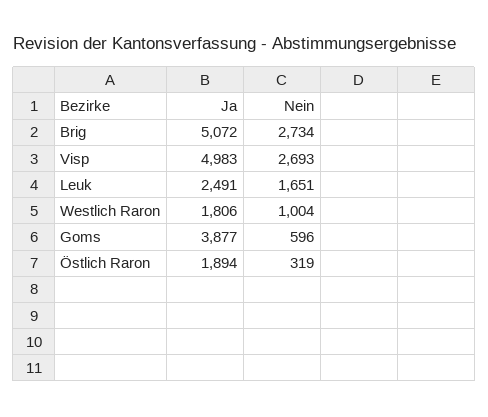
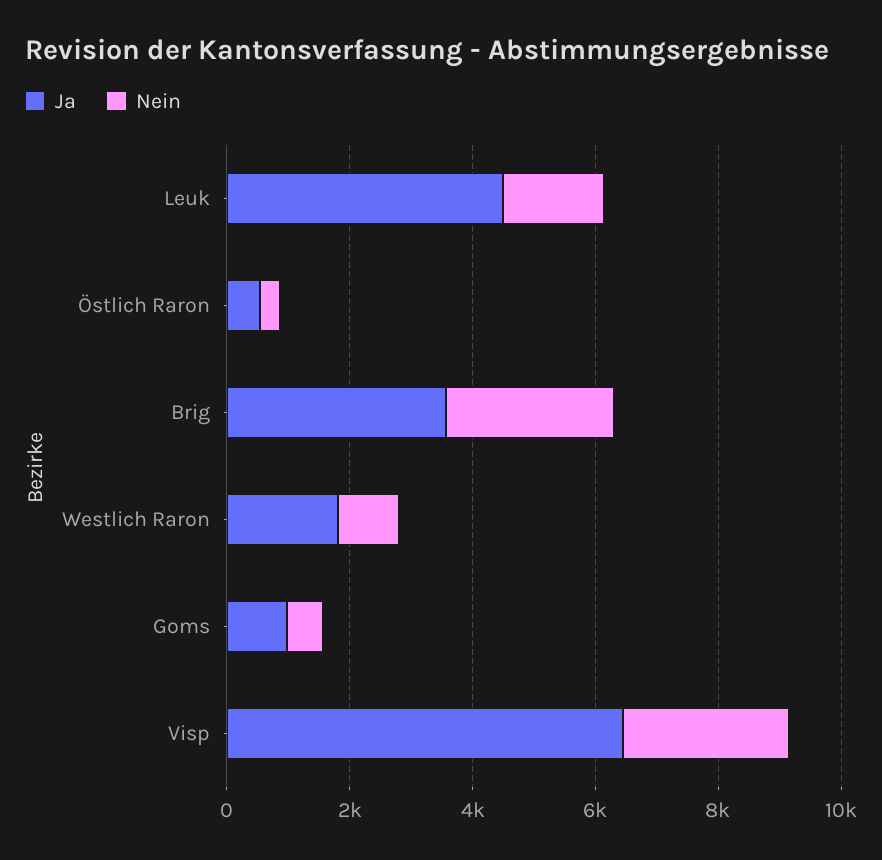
  {
    "Ja": {
-     "Brig": 5072,
+     "Brig": 3500,
-     "Visp": 4983,
+     "Visp": 6500,
-     "Leuk": 2491,
+     "Leuk": 4500,
      "Westlich Raron": 1806,
-     "Goms": 3877,
+     "Goms": 1000,
-     "Östlich Raron": 1894
+     "Östlich Raron": 500
    },
    "Nein": {
      "Brig": 2734,
      "Visp": 2693,
      "Leuk": 1651,
      "Westlich Raron": 1004,
      "Goms": 596,
      "Östlich Raron": 319
    }
  }

